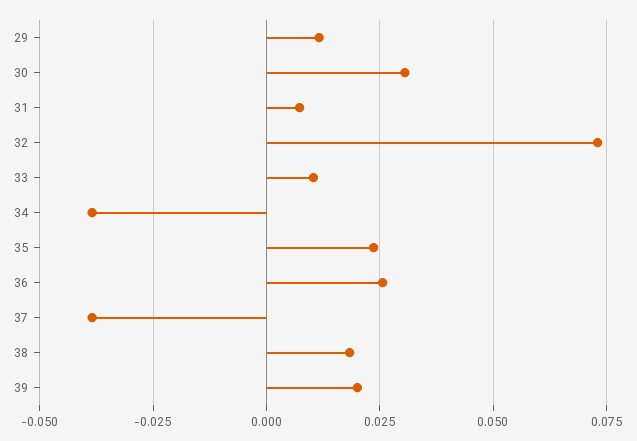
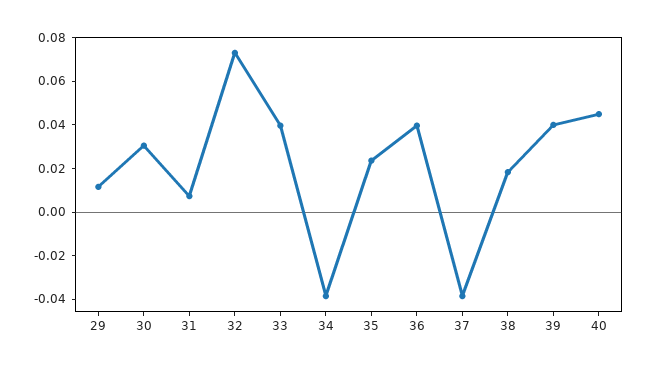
  {
    "29": 0.0125,
    "30": 0.03,
    "31": 0.0075,
    "32": 0.0725,
-   "33": 0.01,
+   "33": 0.04,
    "34": -0.0375,
    "35": 0.0225,
-   "36": 0.025,
+   "36": 0.04,
    "37": -0.0375,
    "38": 0.0175,
-   "39": 0.02
+   "39": 0.04,
+   "40": 0.045
  }

